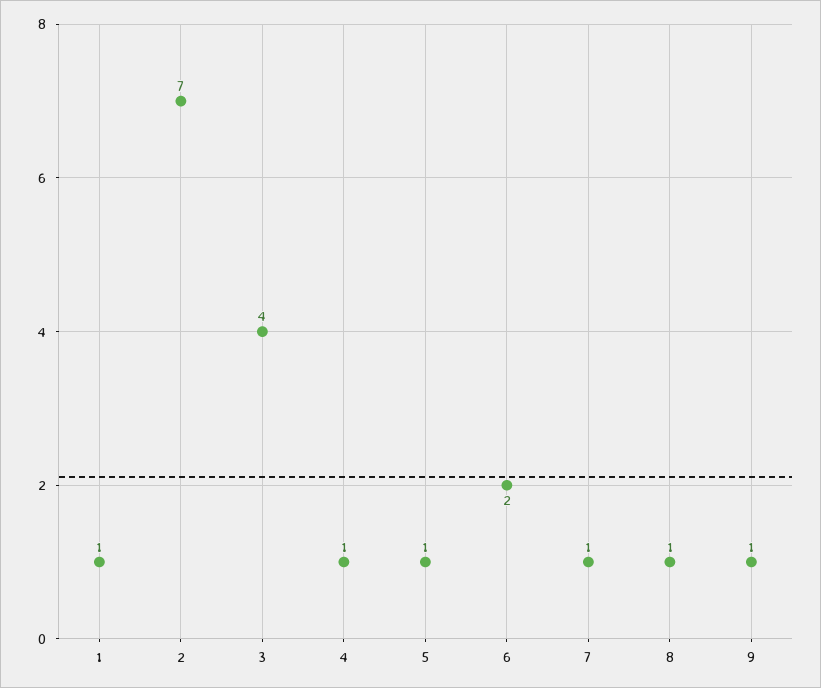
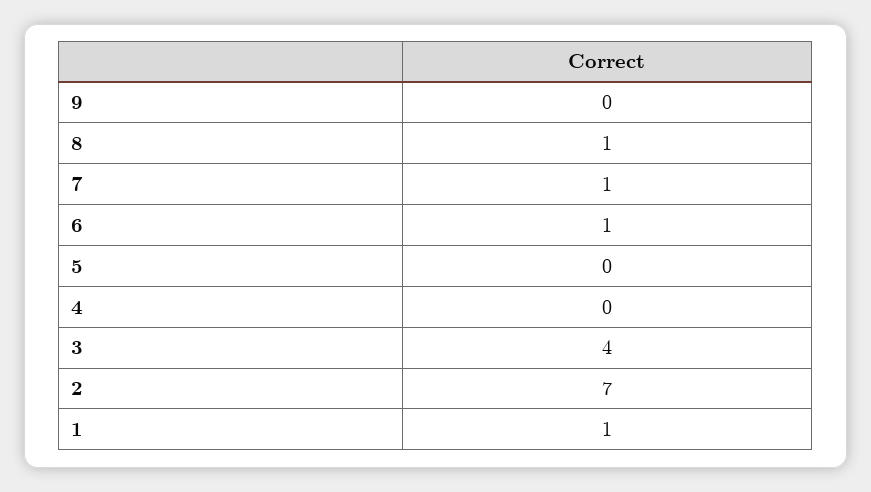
  {
    "1": 1,
    "2": 7,
    "3": 4,
-   "4": 1,
+   "4": 0,
-   "5": 1,
+   "5": 0,
-   "6": 2,
+   "6": 1,
    "7": 1,
    "8": 1,
-   "9": 1
+   "9": 0
  }

